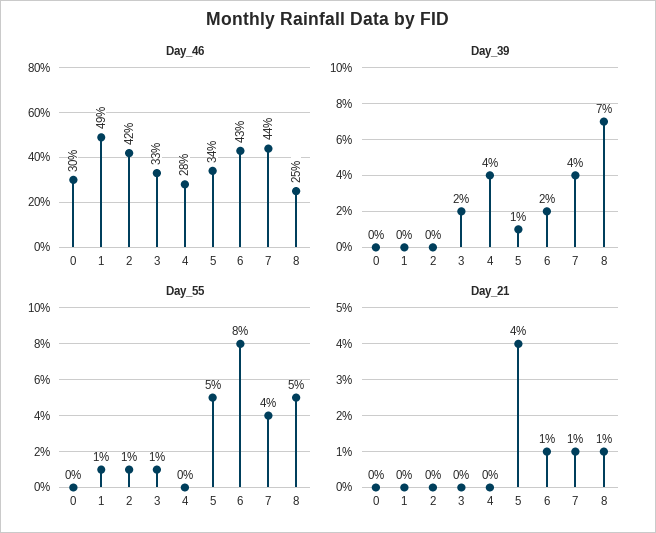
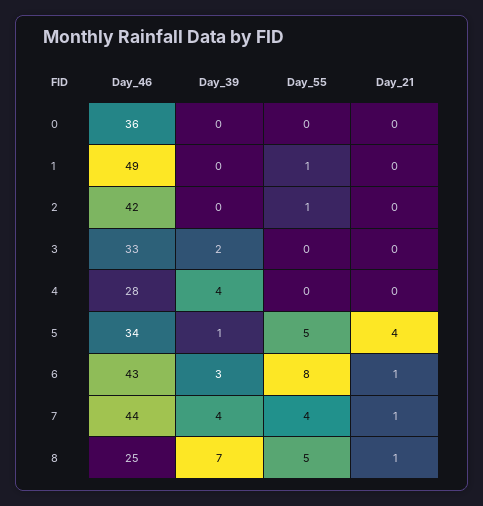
  {
    "Day_46": {
-     "0": 30,
+     "0": 36,
      "1": 49,
      "2": 42,
      "3": 33,
      "4": 28,
      "5": 34,
      "6": 43,
      "7": 44,
      "8": 25
    },
    "Day_39": {
      "0": 0,
      "1": 0,
      "2": 0,
      "3": 2,
      "4": 4,
      "5": 1,
-     "6": 2,
+     "6": 3,
      "7": 4,
      "8": 7
    },
    "Day_55": {
      "0": 0,
      "1": 1,
      "2": 1,
-     "3": 1,
+     "3": 0,
      "4": 0,
      "5": 5,
      "6": 8,
      "7": 4,
      "8": 5
    },
    "Day_21": {
      "0": 0,
      "1": 0,
      "2": 0,
      "3": 0,
      "4": 0,
      "5": 4,
      "6": 1,
      "7": 1,
      "8": 1
    }
  }

